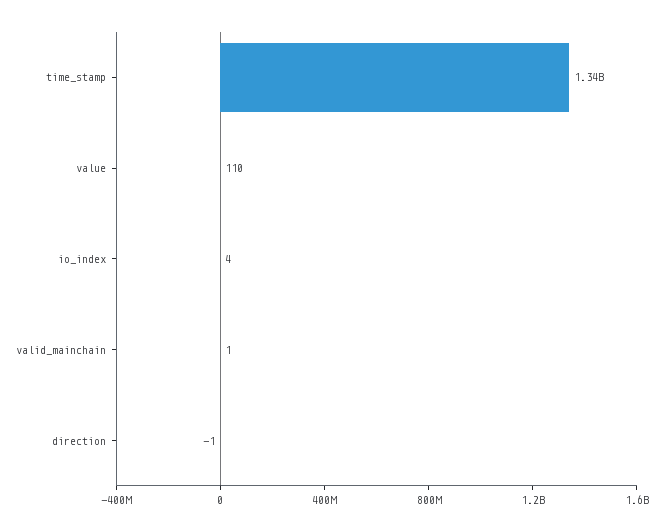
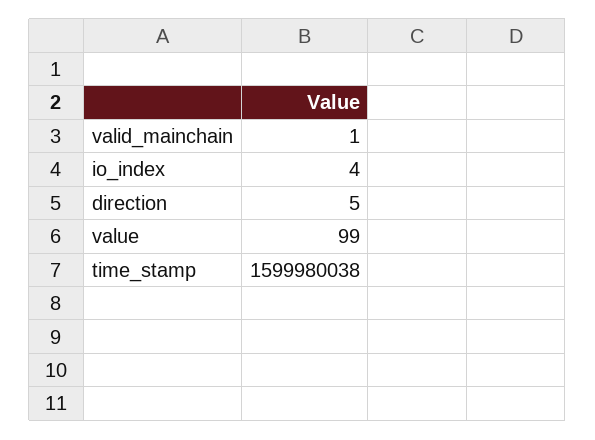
  {
-   "time_stamp": 1340000000,
+   "time_stamp": 1599980038,
-   "value": 110,
+   "value": 99,
    "io_index": 4,
    "valid_mainchain": 1,
-   "direction": -1
+   "direction": 5
  }

